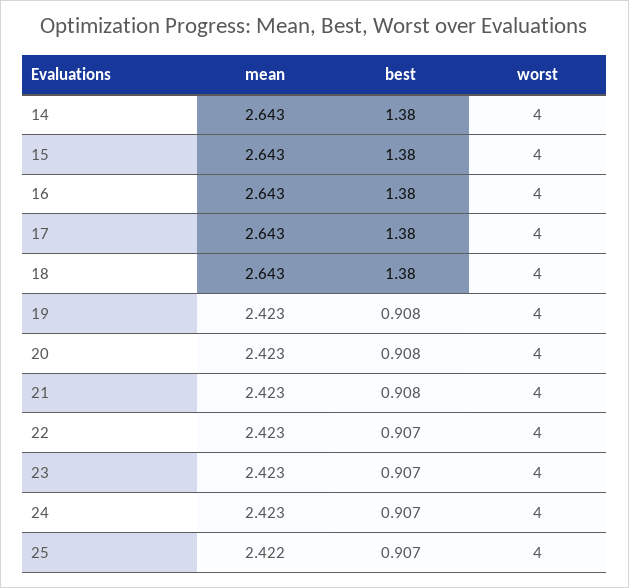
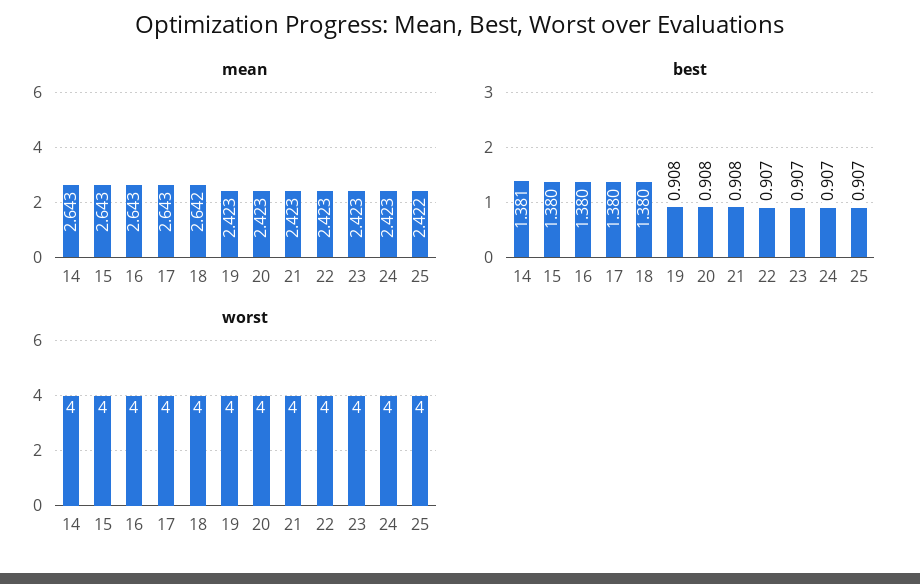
  {
    "mean": {
      "14": 2.643,
      "15": 2.643,
      "16": 2.643,
      "17": 2.643,
-     "18": 2.643,
+     "18": 2.642,
      "19": 2.423,
      "20": 2.423,
      "21": 2.423,
      "22": 2.423,
      "23": 2.423,
      "24": 2.423,
      "25": 2.422
    },
    "best": {
-     "14": 1.38,
+     "14": 1.381,
      "15": 1.38,
      "16": 1.38,
      "17": 1.38,
      "18": 1.38,
      "19": 0.908,
      "20": 0.908,
      "21": 0.908,
      "22": 0.907,
      "23": 0.907,
      "24": 0.907,
      "25": 0.907
    },
    "worst": {
      "14": 4,
      "15": 4,
      "16": 4,
      "17": 4,
      "18": 4,
      "19": 4,
      "20": 4,
      "21": 4,
      "22": 4,
      "23": 4,
      "24": 4,
      "25": 4
    }
  }

